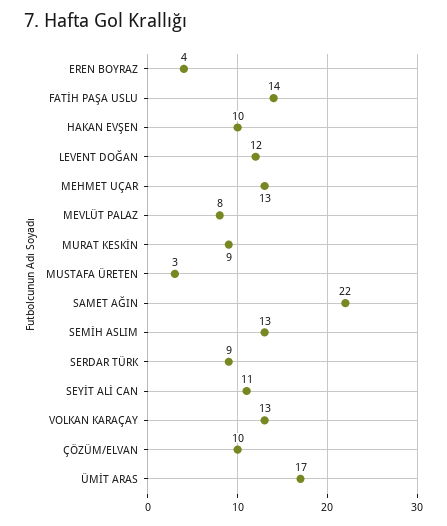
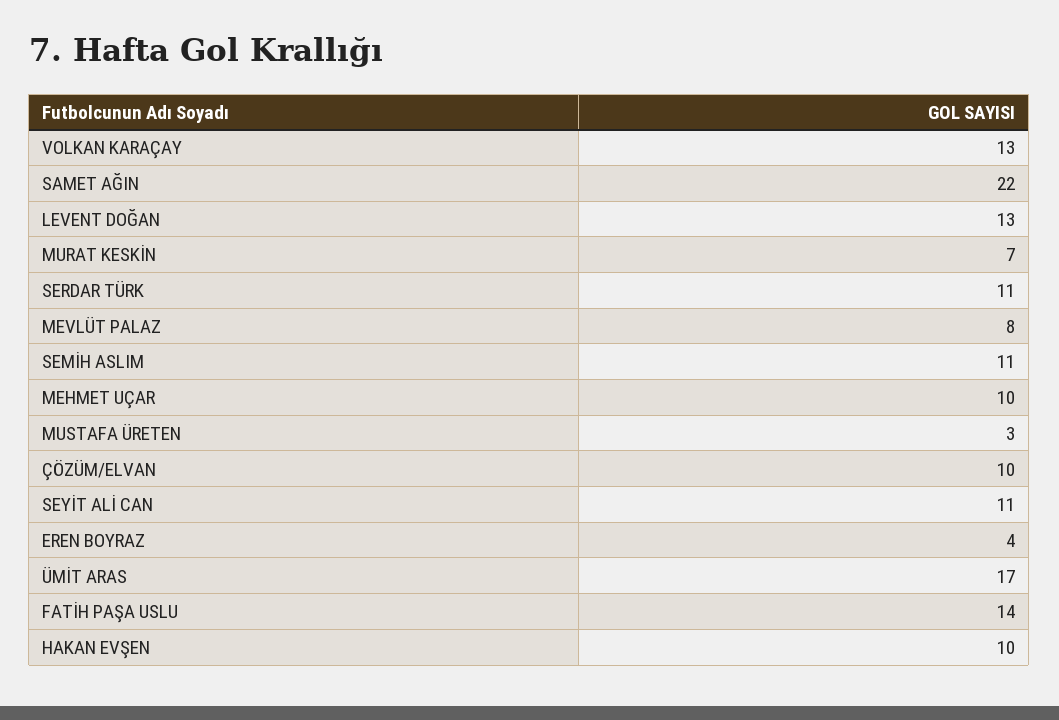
  {
    "EREN BOYRAZ": 4,
    "FATİH PAŞA USLU": 14,
    "HAKAN EVŞEN": 10,
-   "LEVENT DOĞAN": 12,
+   "LEVENT DOĞAN": 13,
-   "MEHMET UÇAR": 13,
+   "MEHMET UÇAR": 10,
    "MEVLÜT PALAZ": 8,
-   "MURAT KESKİN": 9,
+   "MURAT KESKİN": 7,
    "MUSTAFA ÜRETEN": 3,
    "SAMET AĞIN": 22,
-   "SEMİH ASLIM": 13,
+   "SEMİH ASLIM": 11,
-   "SERDAR TÜRK": 9,
+   "SERDAR TÜRK": 11,
    "SEYİT ALİ CAN": 11,
    "VOLKAN KARAÇAY": 13,
    "ÇÖZÜM/ELVAN": 10,
    "ÜMİT ARAS": 17
  }

